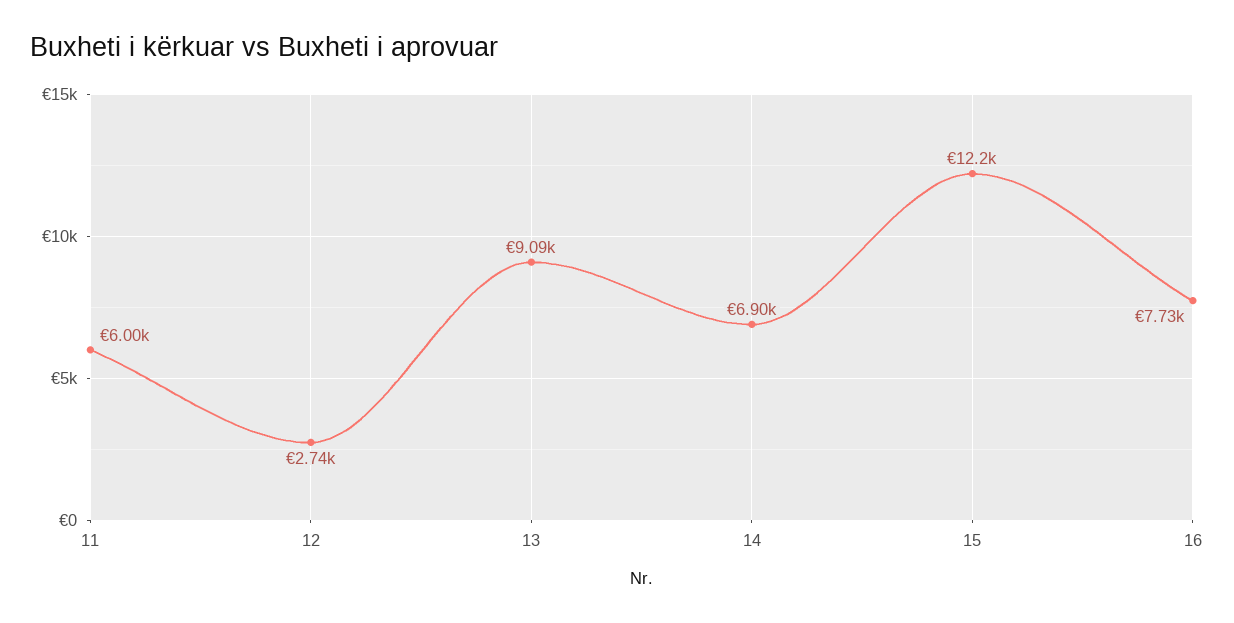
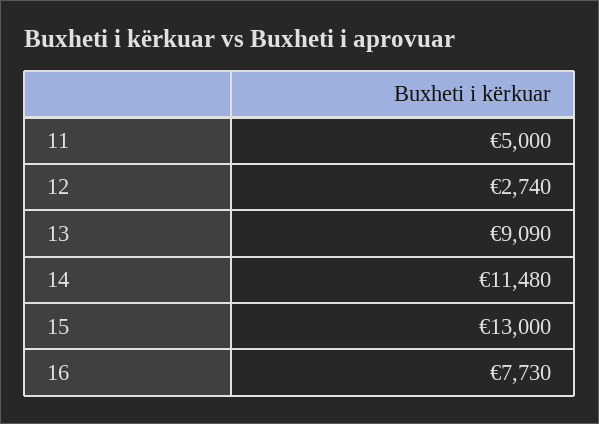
  {
-   "11": 6000,
+   "11": 5000,
    "12": 2740,
    "13": 9090,
-   "14": 6900,
+   "14": 11480,
-   "15": 12200,
+   "15": 13000,
    "16": 7730
  }

